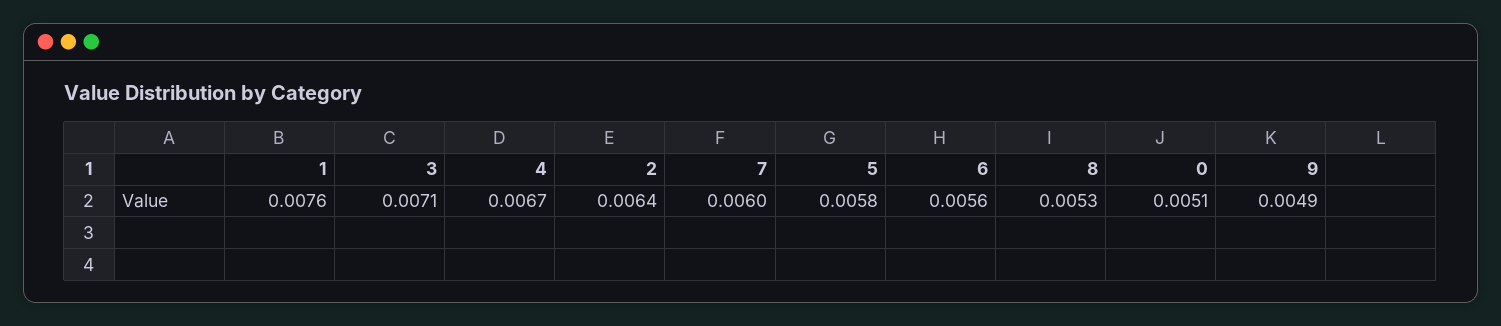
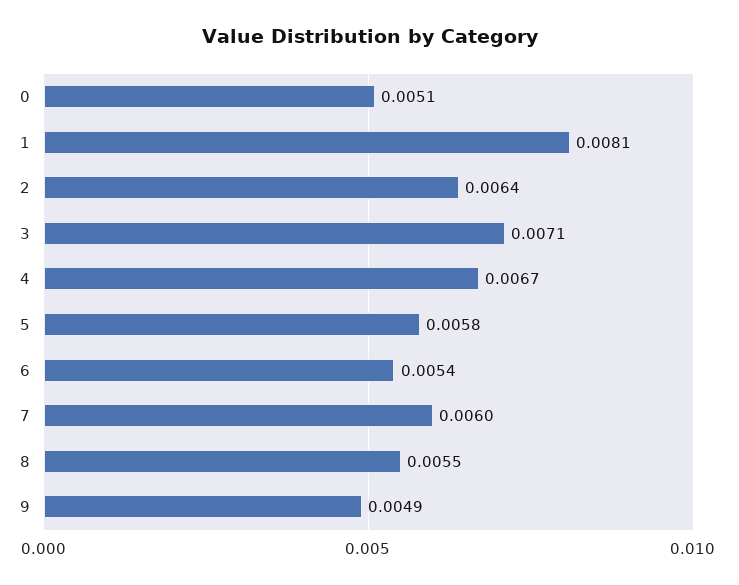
  {
-   "1": 0.0076,
+   "1": 0.0081,
    "3": 0.0071,
    "4": 0.0067,
    "2": 0.0064,
    "7": 0.006,
    "5": 0.0058,
-   "6": 0.0056,
+   "6": 0.0054,
-   "8": 0.0053,
+   "8": 0.0055,
    "0": 0.0051,
    "9": 0.0049
  }

